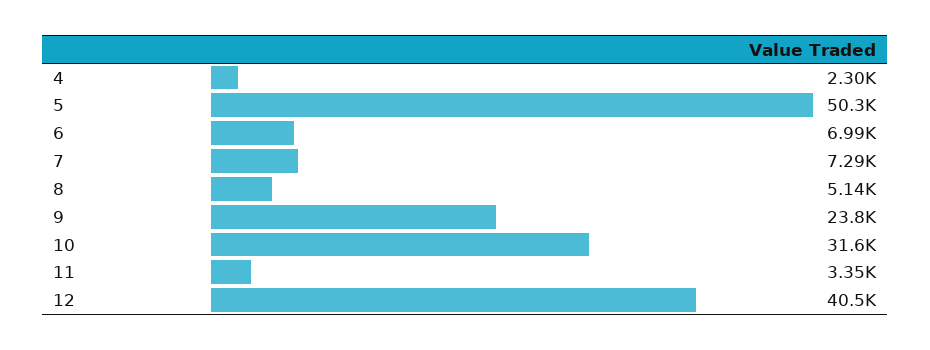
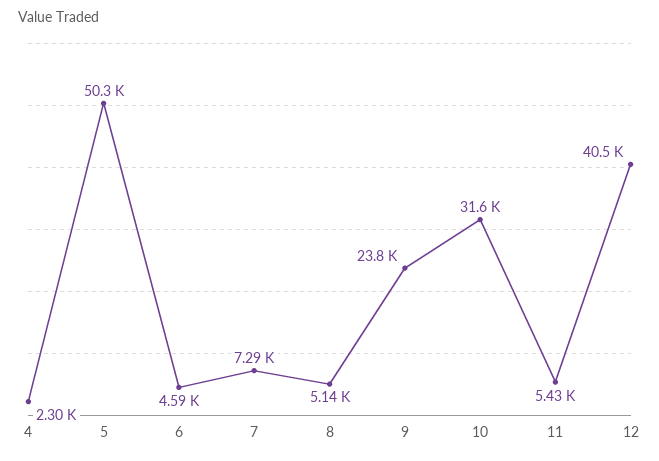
  {
    "4": 2300,
    "5": 50300,
-   "6": 6990,
+   "6": 4590,
    "7": 7290,
    "8": 5140,
    "9": 23800,
    "10": 31600,
-   "11": 3350,
+   "11": 5430,
    "12": 40500
  }

